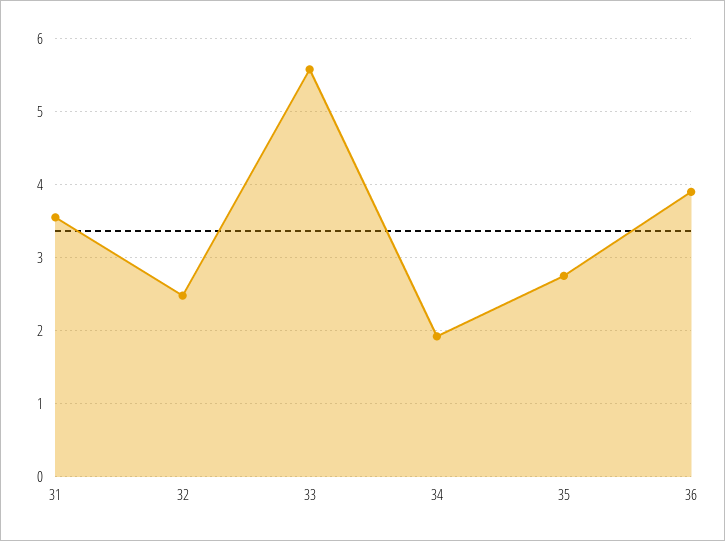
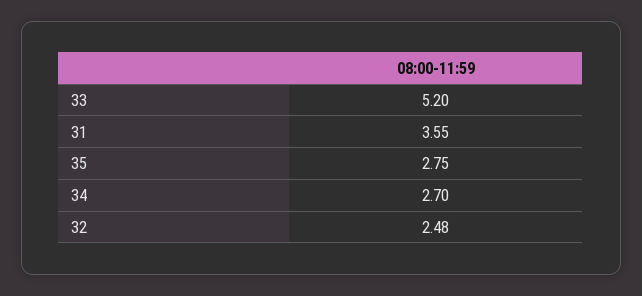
  {
    "31": 3.55,
    "32": 2.48,
-   "33": 5.6,
+   "33": 5.2,
-   "34": 1.9,
+   "34": 2.7,
-   "35": 2.75,
+   "35": 2.75
-   "36": 3.9
  }

